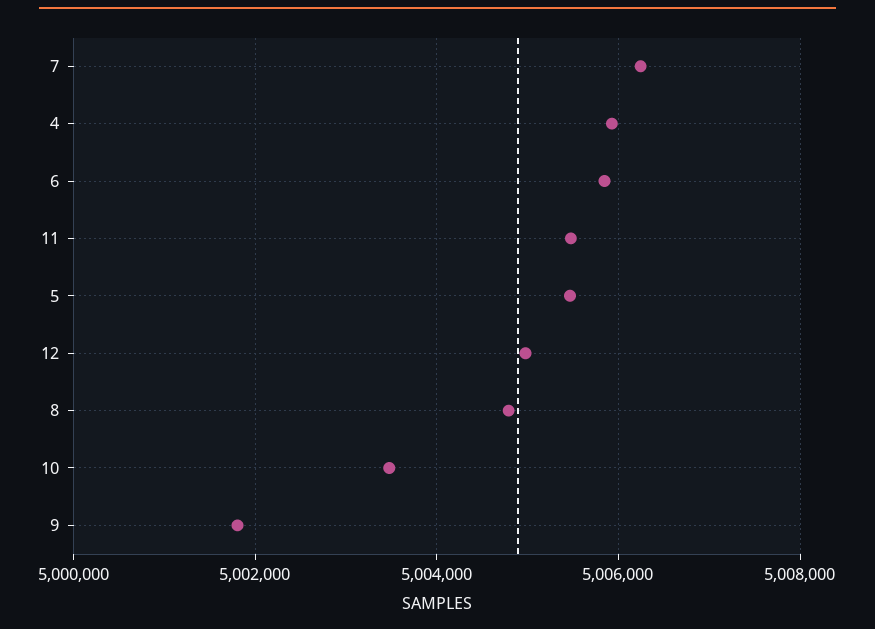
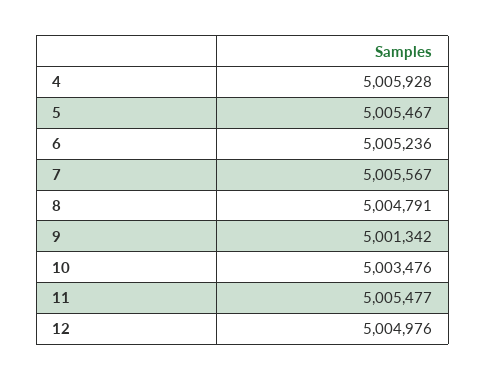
  {
-   "7": 5006200,
+   "7": 5005567,
    "4": 5005928,
-   "6": 5005800,
+   "6": 5005236,
    "11": 5005477,
    "5": 5005467,
    "12": 5004976,
    "8": 5004791,
    "10": 5003476,
-   "9": 5001800
+   "9": 5001342
  }

